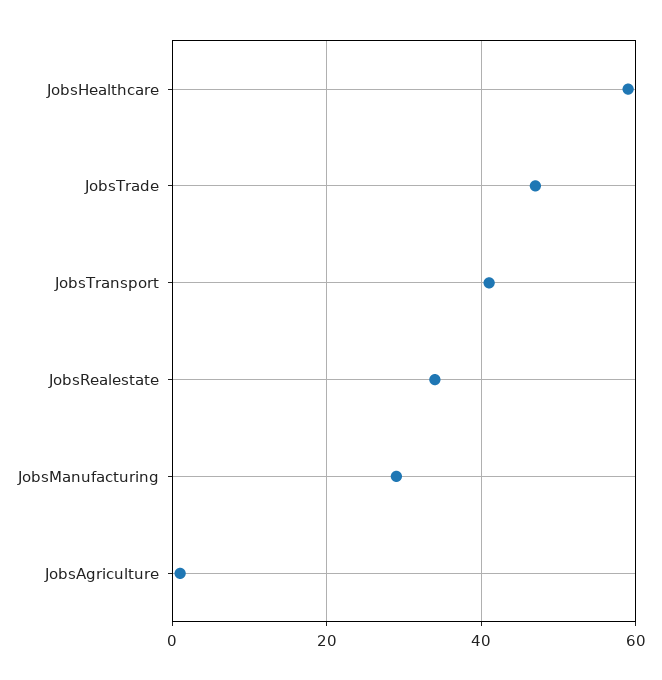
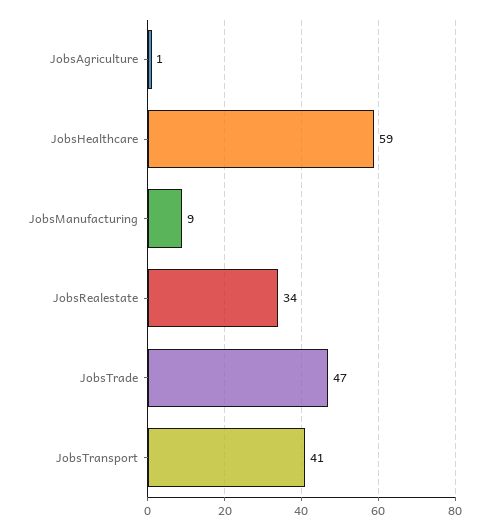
  {
    "JobsHealthcare": 59,
    "JobsTrade": 47,
    "JobsTransport": 41,
    "JobsRealestate": 34,
-   "JobsManufacturing": 30,
+   "JobsManufacturing": 9,
    "JobsAgriculture": 1
  }

